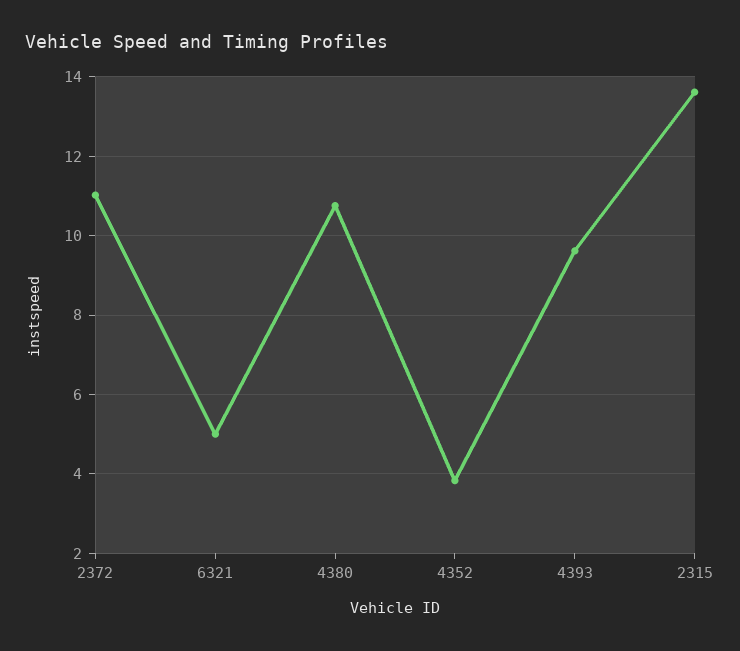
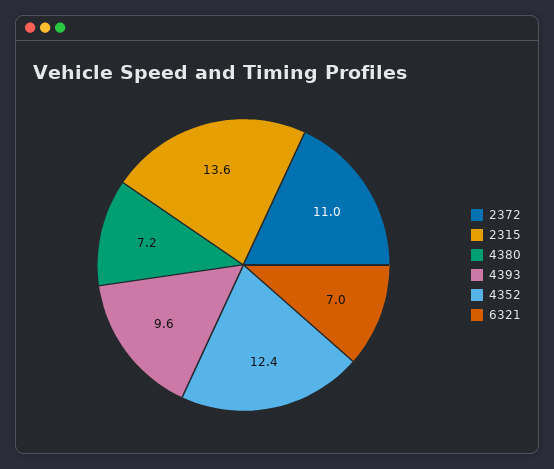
  {
    "2372": 11,
-   "6321": 5,
+   "6321": 7,
-   "4380": 10.8,
+   "4380": 7.2,
-   "4352": 3.8,
+   "4352": 12.4,
    "4393": 9.6,
    "2315": 13.6
  }

